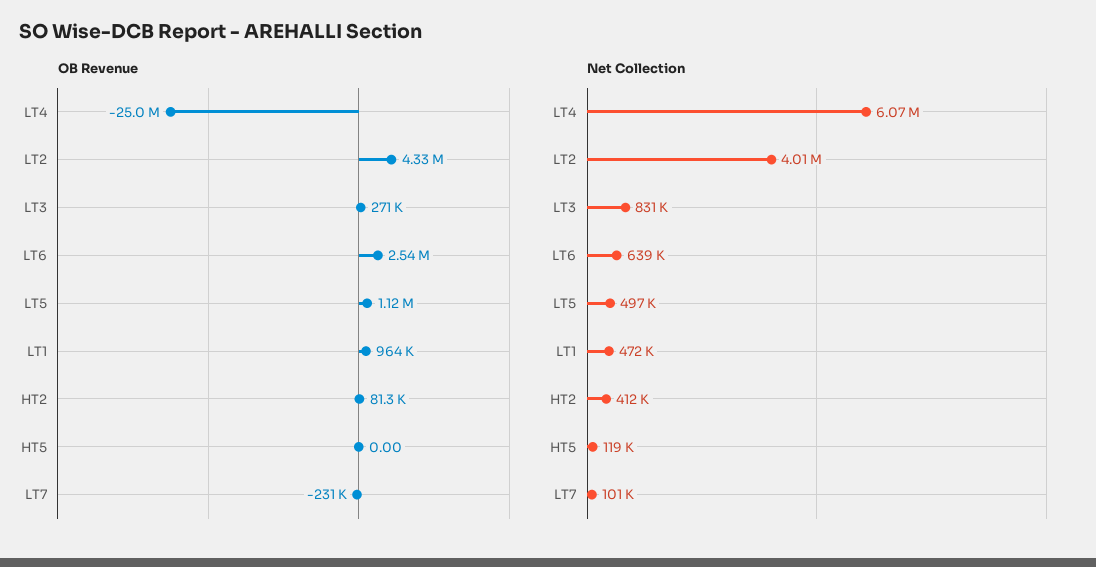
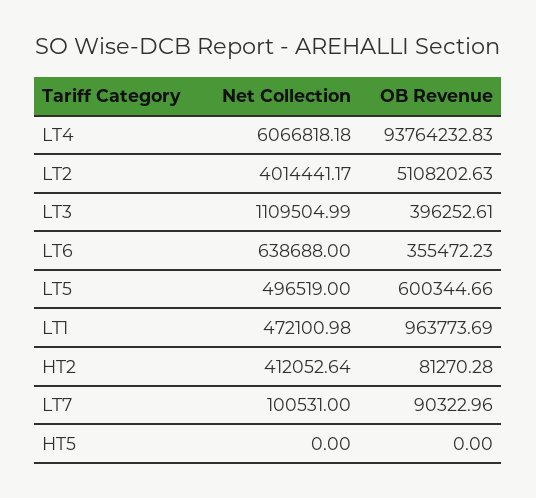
  {
    "OB Revenue": {
-     "LT4": -25000000,
+     "LT4": 93764232.83,
-     "LT2": 4330000,
+     "LT2": 5108202.63,
-     "LT3": 271000,
+     "LT3": 396252.61,
-     "LT6": 2540000,
+     "LT6": 355472.23,
-     "LT5": 1120000,
+     "LT5": 600344.66,
      "LT1": 963773.69,
      "HT2": 81270.28,
      "HT5": 0,
-     "LT7": -231000
+     "LT7": 90322.96
    },
    "Net Collection": {
      "LT4": 6066818.18,
      "LT2": 4014441.17,
-     "LT3": 831000,
+     "LT3": 1109504.99,
      "LT6": 638688,
      "LT5": 496519,
      "LT1": 472100.98,
      "HT2": 412052.64,
-     "HT5": 119000,
+     "HT5": 0,
      "LT7": 100531
    }
  }

